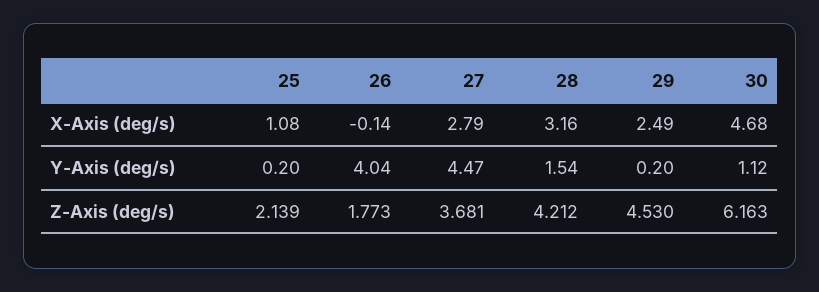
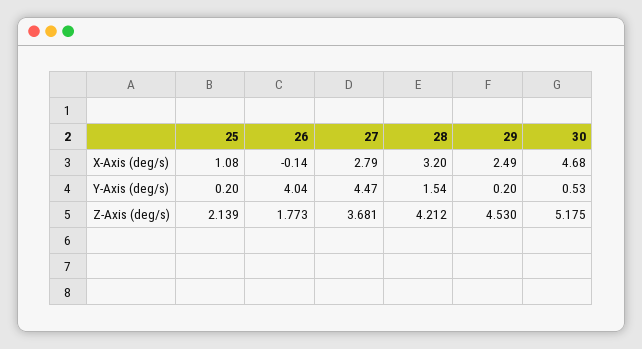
  {
    "25": {
      "X-Axis (deg/s)": 1.08,
      "Y-Axis (deg/s)": 0.2,
      "Z-Axis (deg/s)": 2.139
    },
    "26": {
      "X-Axis (deg/s)": -0.14,
      "Y-Axis (deg/s)": 4.04,
      "Z-Axis (deg/s)": 1.773
    },
    "27": {
      "X-Axis (deg/s)": 2.79,
      "Y-Axis (deg/s)": 4.47,
      "Z-Axis (deg/s)": 3.681
    },
    "28": {
-     "X-Axis (deg/s)": 3.16,
+     "X-Axis (deg/s)": 3.2,
      "Y-Axis (deg/s)": 1.54,
      "Z-Axis (deg/s)": 4.212
    },
    "29": {
      "X-Axis (deg/s)": 2.49,
      "Y-Axis (deg/s)": 0.2,
      "Z-Axis (deg/s)": 4.53
    },
    "30": {
      "X-Axis (deg/s)": 4.68,
-     "Y-Axis (deg/s)": 1.12,
+     "Y-Axis (deg/s)": 0.53,
-     "Z-Axis (deg/s)": 6.163
+     "Z-Axis (deg/s)": 5.175
    }
  }

